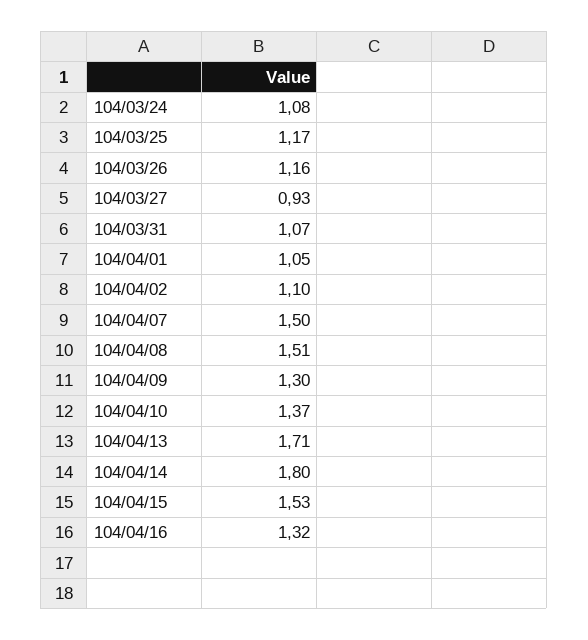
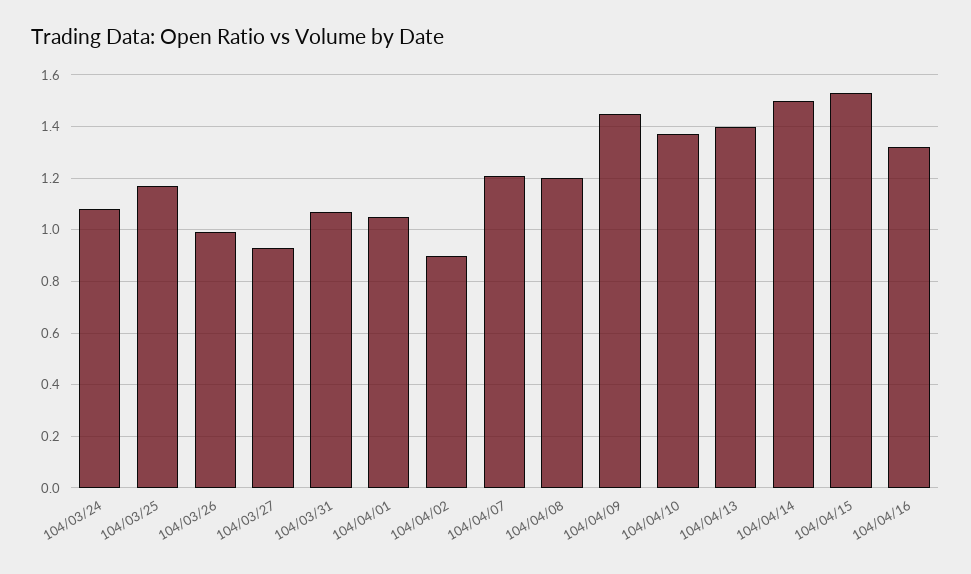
  {
    "104/03/24": 1.08,
    "104/03/25": 1.17,
-   "104/03/26": 1.16,
+   "104/03/26": 1,
    "104/03/27": 0.93,
    "104/03/31": 1.07,
    "104/04/01": 1.05,
-   "104/04/02": 1.1,
+   "104/04/02": 0.9,
-   "104/04/07": 1.5,
+   "104/04/07": 1.2,
-   "104/04/08": 1.51,
+   "104/04/08": 1.2,
-   "104/04/09": 1.3,
+   "104/04/09": 1.45,
    "104/04/10": 1.37,
-   "104/04/13": 1.71,
+   "104/04/13": 1.4,
-   "104/04/14": 1.8,
+   "104/04/14": 1.5,
    "104/04/15": 1.53,
    "104/04/16": 1.32
  }

